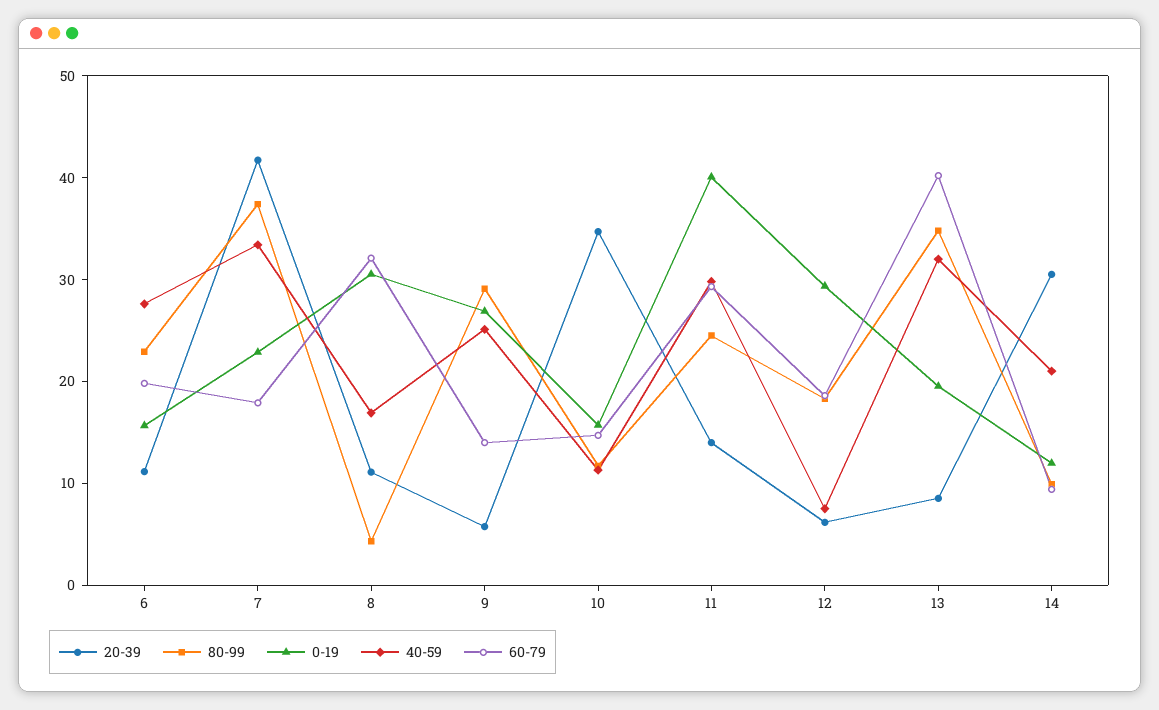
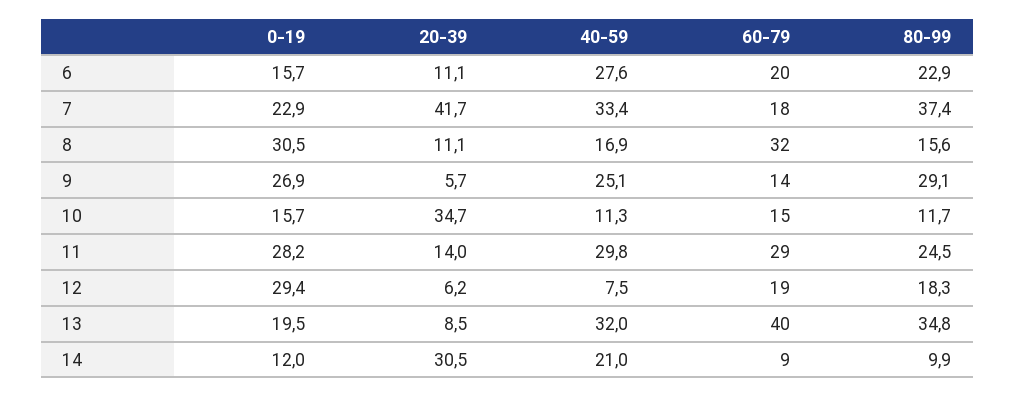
  {
    "20-39": {
      "6": 11.1,
      "7": 41.7,
      "8": 11.1,
      "9": 5.7,
      "10": 34.7,
      "11": 14,
      "12": 6.2,
      "13": 8.5,
      "14": 30.5
    },
    "80-99": {
      "6": 22.9,
      "7": 37.4,
-     "8": 4,
+     "8": 15.6,
      "9": 29.1,
      "10": 11.7,
      "11": 24.5,
      "12": 18.3,
      "13": 34.8,
      "14": 9.9
    },
    "0-19": {
      "6": 15.7,
      "7": 22.9,
      "8": 30.5,
      "9": 26.9,
      "10": 15.7,
-     "11": 40,
+     "11": 28.2,
      "12": 29.4,
      "13": 19.5,
      "14": 12
    },
    "40-59": {
      "6": 27.6,
      "7": 33.4,
      "8": 16.9,
      "9": 25.1,
      "10": 11.3,
      "11": 29.8,
      "12": 7.5,
      "13": 32,
      "14": 21
    },
    "60-79": {
      "6": 20,
      "7": 18,
      "8": 32,
      "9": 14,
      "10": 15,
      "11": 29,
      "12": 19,
      "13": 40,
      "14": 9
    }
  }

